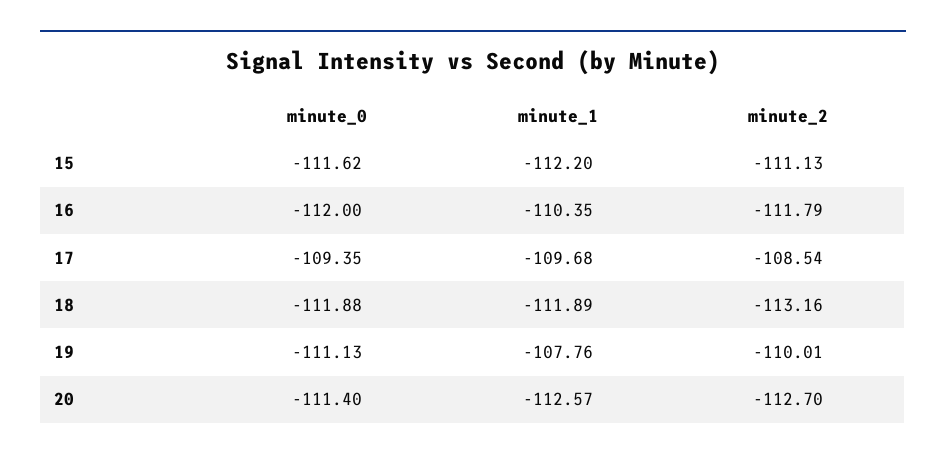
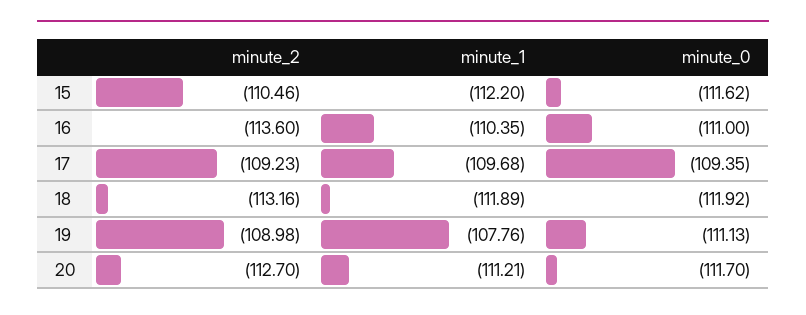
  {
    "minute_0": {
      "15": -111.62,
-     "16": -112,
+     "16": -111,
      "17": -109.35,
-     "18": -111.88,
+     "18": -111.92,
      "19": -111.13,
-     "20": -111.4
+     "20": -111.7
    },
    "minute_1": {
      "15": -112.2,
      "16": -110.35,
      "17": -109.68,
      "18": -111.89,
      "19": -107.76,
-     "20": -112.57
+     "20": -111.21
    },
    "minute_2": {
-     "15": -111.13,
+     "15": -110.46,
-     "16": -111.79,
+     "16": -113.6,
-     "17": -108.54,
+     "17": -109.23,
      "18": -113.16,
-     "19": -110.01,
+     "19": -108.98,
      "20": -112.7
    }
  }

